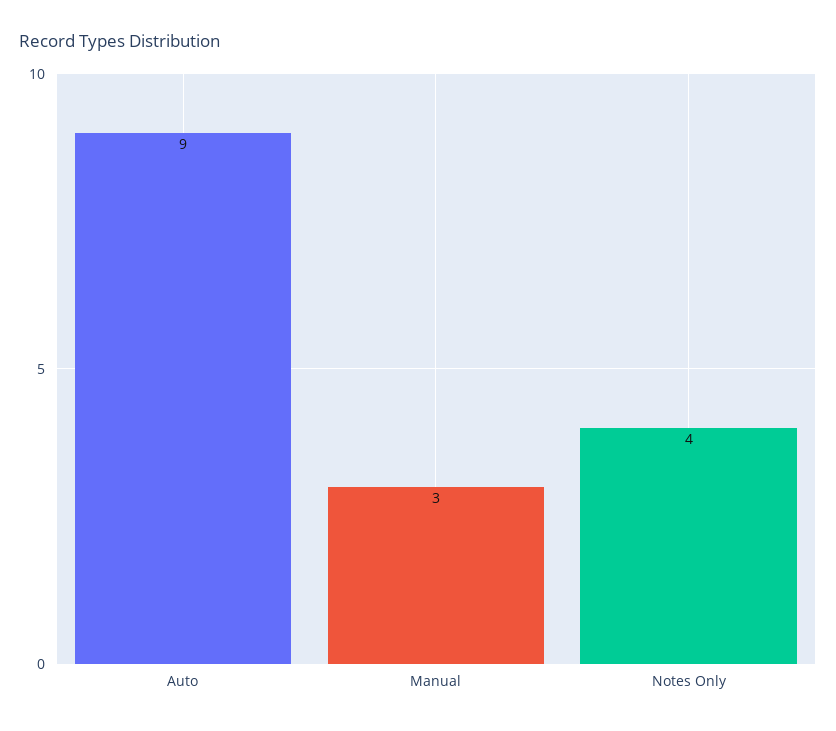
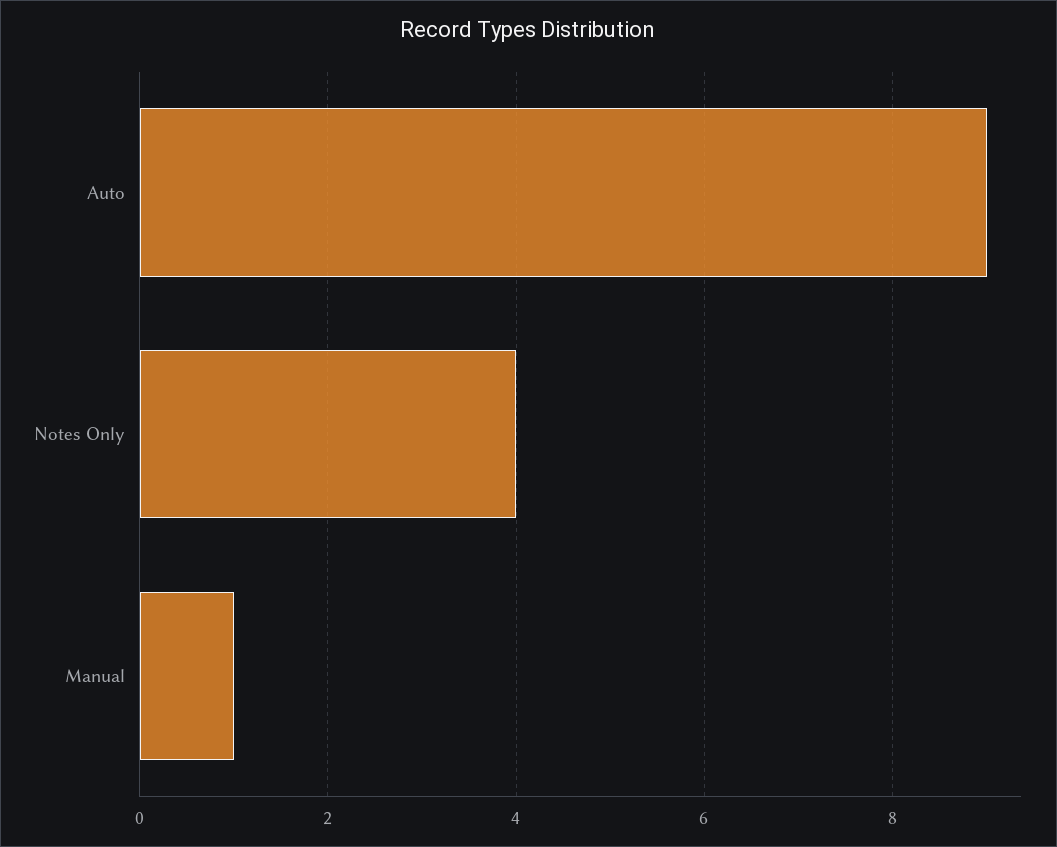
  {
    "Auto": 9,
-   "Manual": 3,
+   "Manual": 1,
    "Notes Only": 4
  }

